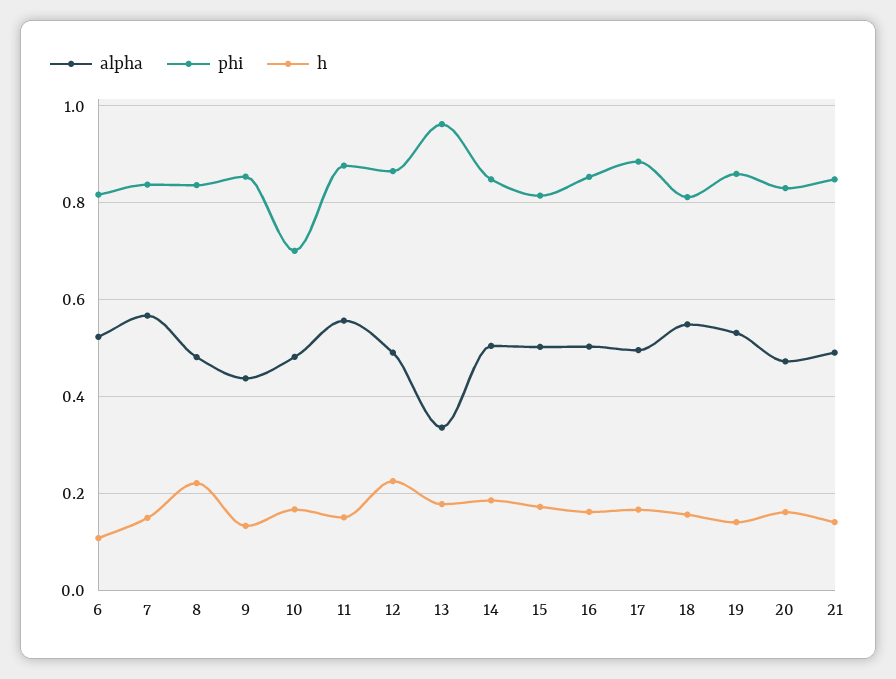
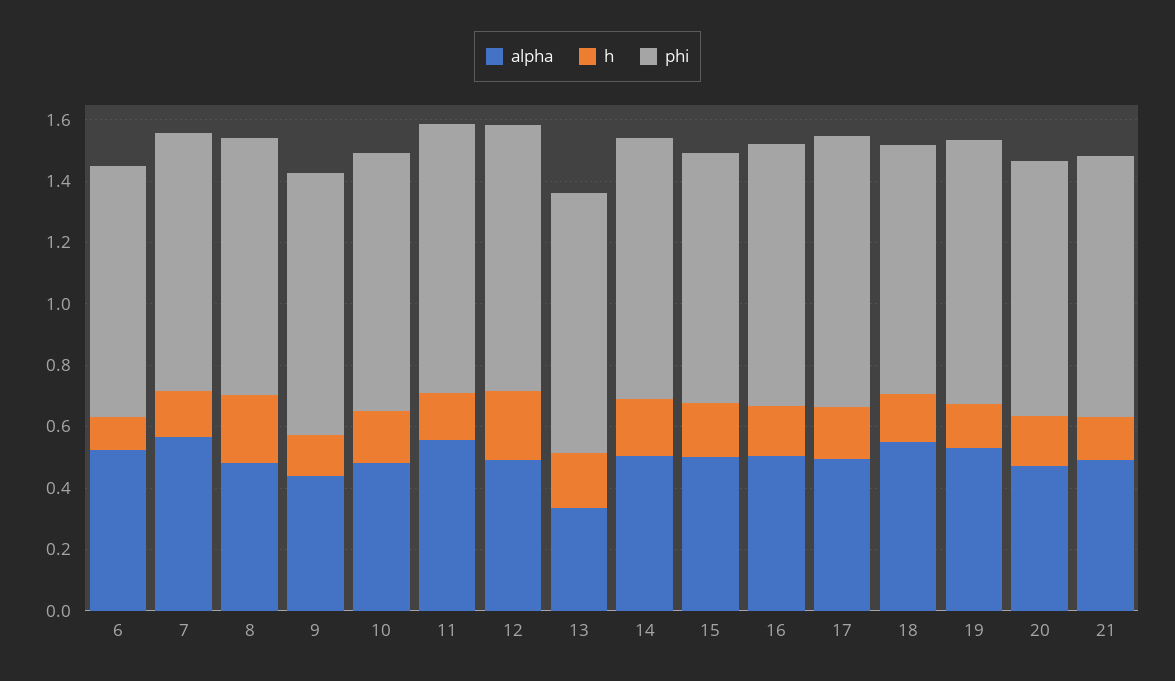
  {
    "alpha": {
      "6": 0.52,
      "7": 0.56,
      "8": 0.48,
      "9": 0.44,
      "10": 0.48,
      "11": 0.56,
      "12": 0.5,
      "13": 0.34,
      "14": 0.5,
      "15": 0.5,
      "16": 0.5,
      "17": 0.5,
      "18": 0.54,
      "19": 0.54,
      "20": 0.48,
      "21": 0.5
    },
    "phi": {
      "6": 0.82,
      "7": 0.84,
      "8": 0.84,
      "9": 0.86,
-     "10": 0.7,
+     "10": 0.85,
      "11": 0.88,
      "12": 0.86,
-     "13": 0.96,
+     "13": 0.85,
      "14": 0.84,
      "15": 0.82,
      "16": 0.86,
      "17": 0.88,
      "18": 0.82,
      "19": 0.86,
      "20": 0.84,
      "21": 0.84
    },
    "h": {
      "6": 0.1,
      "7": 0.16,
      "8": 0.22,
      "9": 0.14,
      "10": 0.16,
      "11": 0.16,
      "12": 0.22,
      "13": 0.18,
      "14": 0.18,
      "15": 0.18,
      "16": 0.16,
      "17": 0.16,
      "18": 0.16,
      "19": 0.14,
      "20": 0.16,
      "21": 0.14
    }
  }

